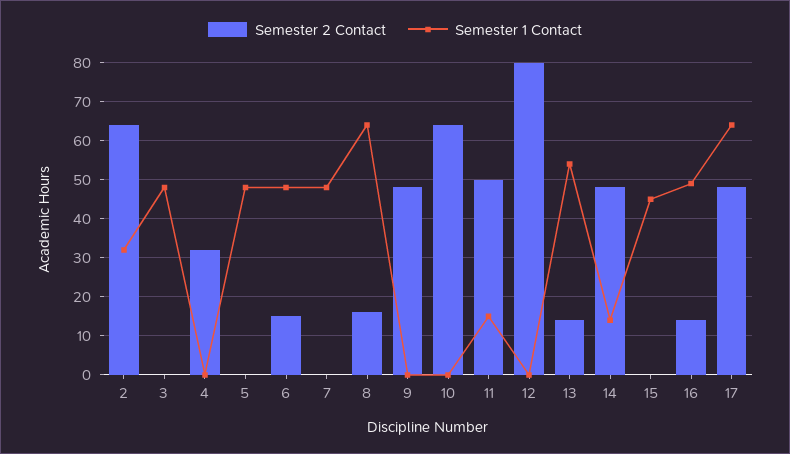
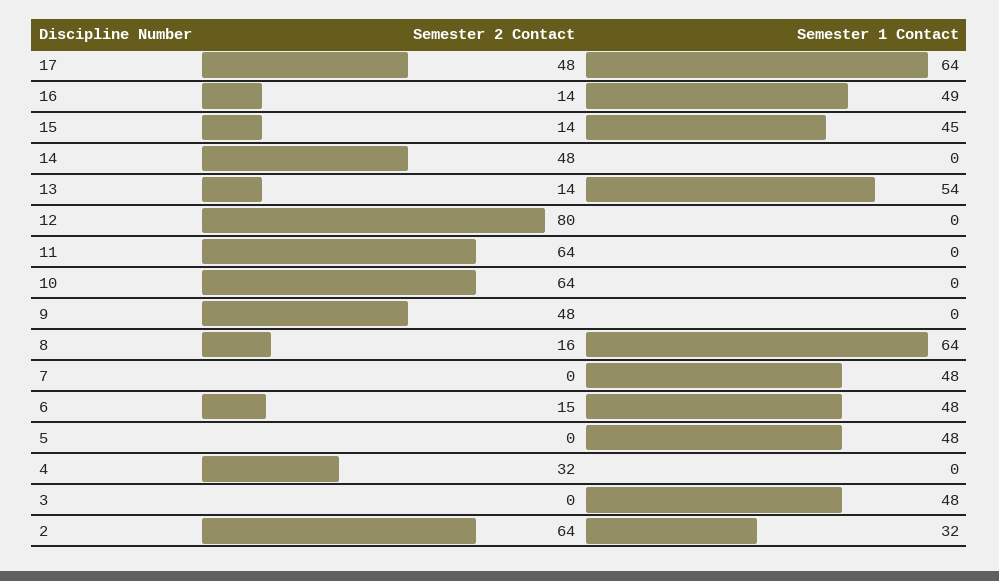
  {
    "Semester 2 Contact": {
      "2": 64,
      "3": 0,
      "4": 32,
      "5": 0,
      "6": 15,
      "7": 0,
      "8": 16,
      "9": 48,
      "10": 64,
-     "11": 50,
+     "11": 64,
      "12": 80,
      "13": 14,
      "14": 48,
-     "15": 0,
+     "15": 14,
      "16": 14,
      "17": 48
    },
    "Semester 1 Contact": {
      "2": 32,
      "3": 48,
      "4": 0,
      "5": 48,
      "6": 48,
      "7": 48,
      "8": 64,
      "9": 0,
      "10": 0,
-     "11": 15,
+     "11": 0,
      "12": 0,
      "13": 54,
-     "14": 15,
+     "14": 0,
      "15": 45,
      "16": 49,
      "17": 64
    }
  }

